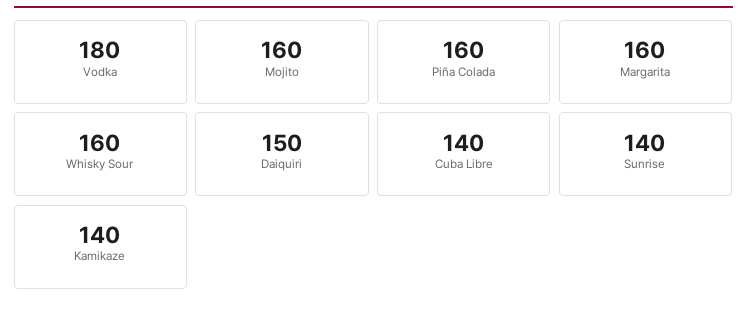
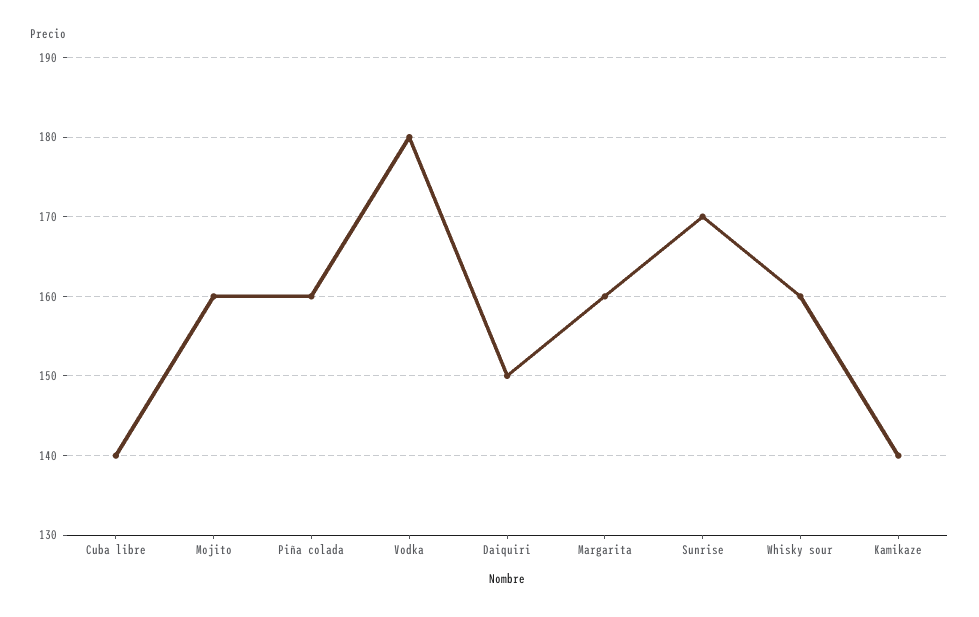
  {
    "Vodka": 180,
    "Mojito": 160,
    "Piña Colada": 160,
    "Margarita": 160,
    "Whisky Sour": 160,
    "Daiquiri": 150,
    "Cuba Libre": 140,
-   "Sunrise": 140,
+   "Sunrise": 170,
    "Kamikaze": 140
  }

